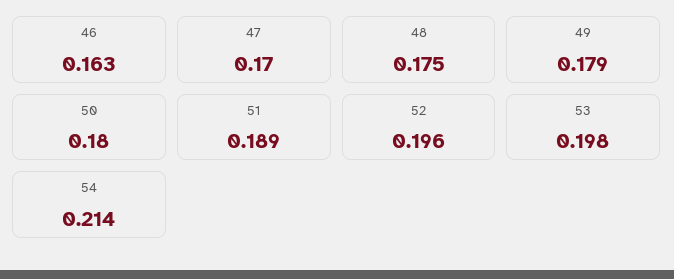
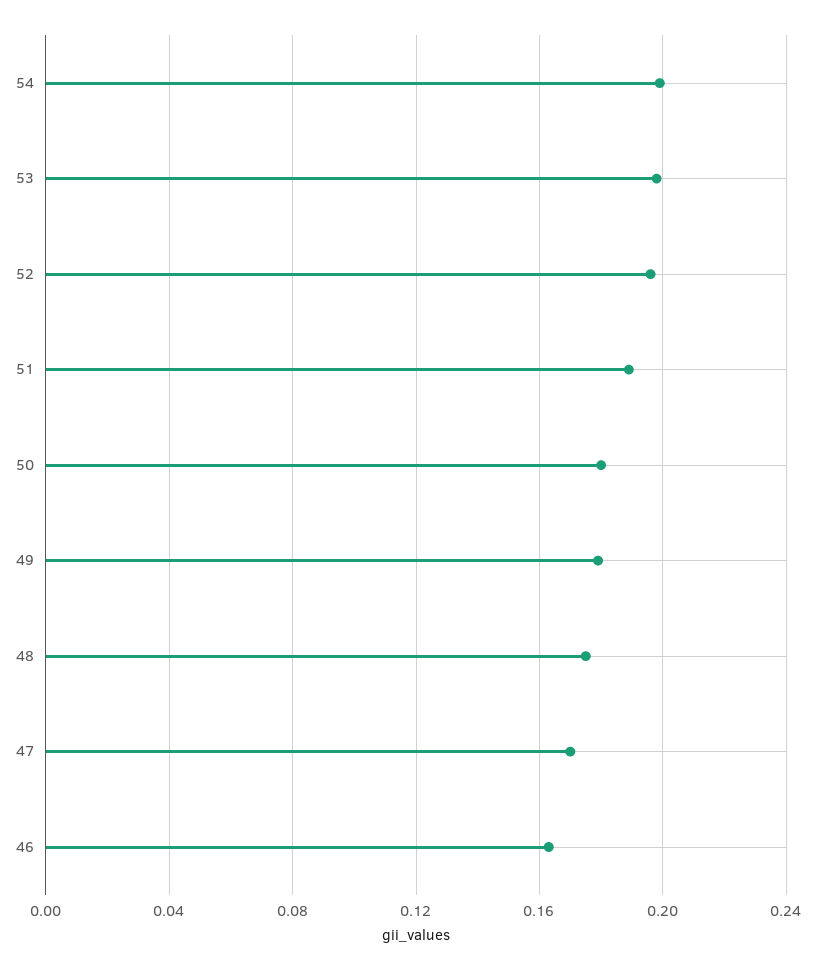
  {
    "46": 0.163,
    "47": 0.17,
    "48": 0.175,
    "49": 0.179,
    "50": 0.18,
    "51": 0.189,
    "52": 0.196,
    "53": 0.198,
-   "54": 0.214
+   "54": 0.2
  }

